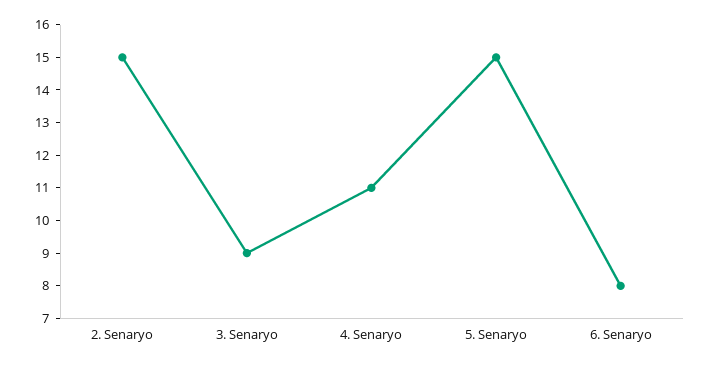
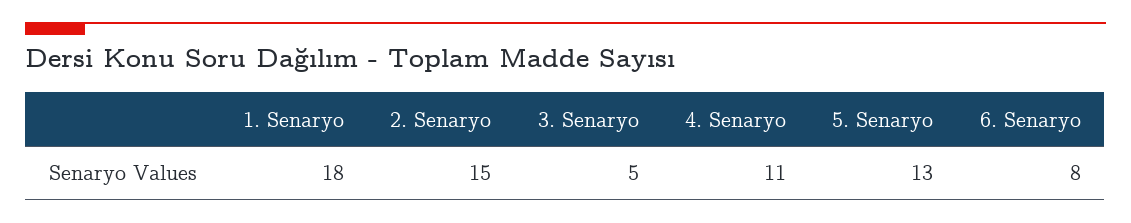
  {
    "2. Senaryo": 15,
-   "3. Senaryo": 9,
+   "3. Senaryo": 5,
    "4. Senaryo": 11,
-   "5. Senaryo": 15,
+   "5. Senaryo": 13,
-   "6. Senaryo": 8
+   "6. Senaryo": 8,
+   "1. Senaryo": 18
  }

